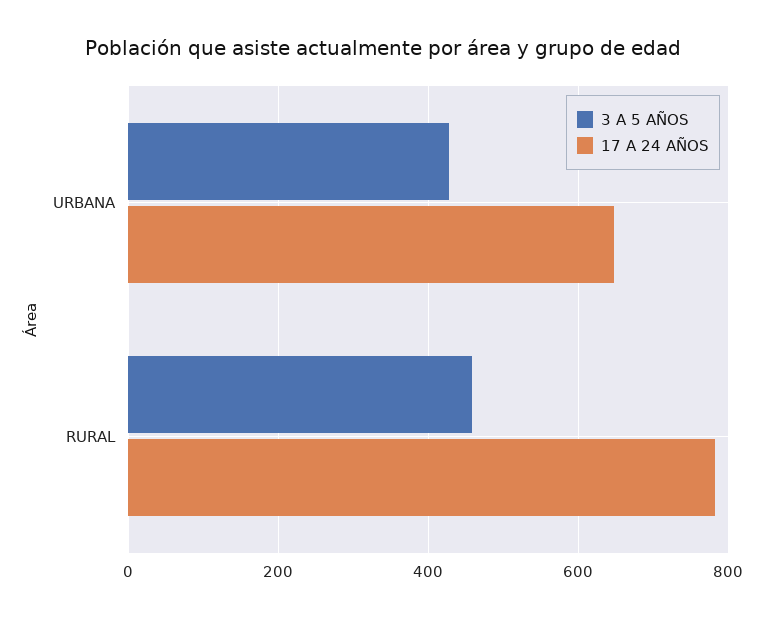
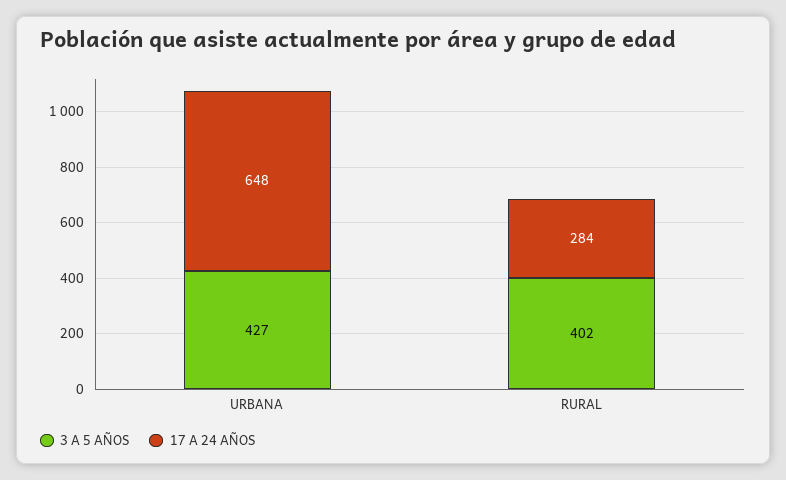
  {
    "3 A 5 AÑOS": {
      "URBANA": 427,
-     "RURAL": 460
+     "RURAL": 402
    },
    "17 A 24 AÑOS": {
      "URBANA": 648,
-     "RURAL": 780
+     "RURAL": 284
    }
  }

